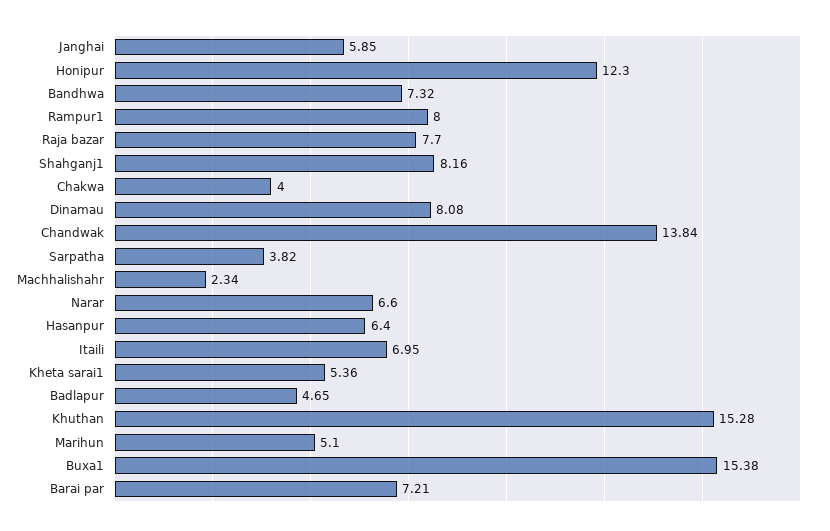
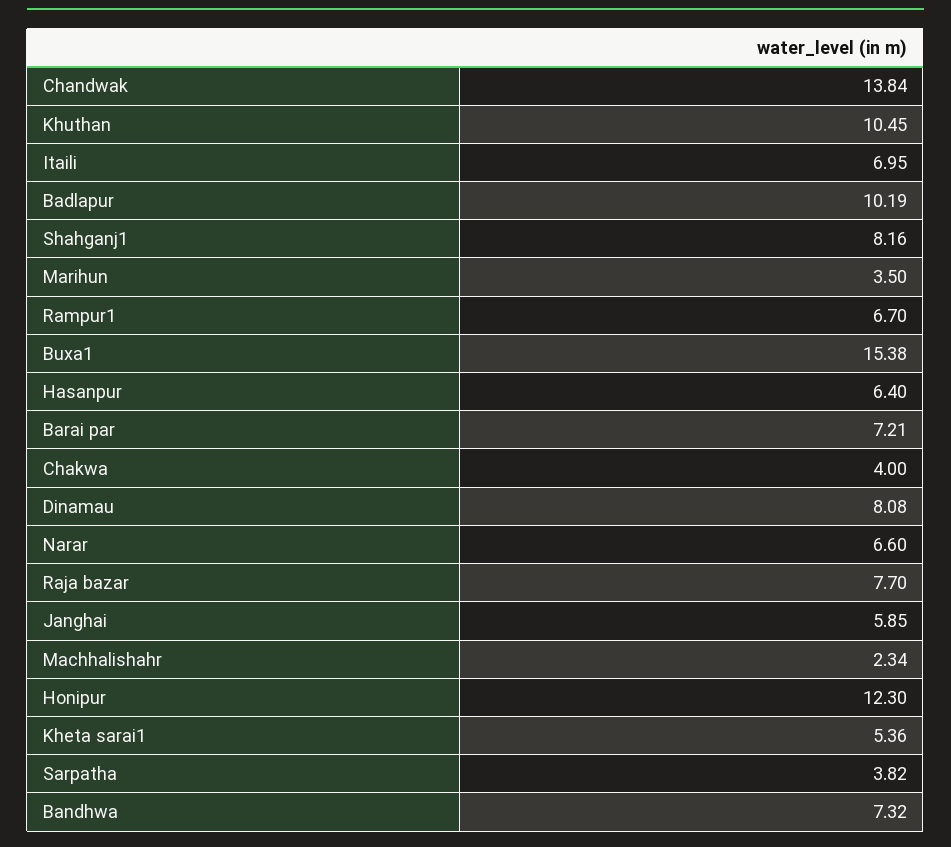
  {
    "Janghai": 5.85,
    "Honipur": 12.3,
    "Bandhwa": 7.32,
-   "Rampur1": 8,
+   "Rampur1": 6.7,
    "Raja bazar": 7.7,
    "Shahganj1": 8.16,
    "Chakwa": 4,
    "Dinamau": 8.08,
    "Chandwak": 13.84,
    "Sarpatha": 3.82,
    "Machhalishahr": 2.34,
    "Narar": 6.6,
    "Hasanpur": 6.4,
    "Itaili": 6.95,
    "Kheta sarai1": 5.36,
-   "Badlapur": 4.65,
+   "Badlapur": 10.19,
-   "Khuthan": 15.28,
+   "Khuthan": 10.45,
-   "Marihun": 5.1,
+   "Marihun": 3.5,
    "Buxa1": 15.38,
    "Barai par": 7.21
  }

